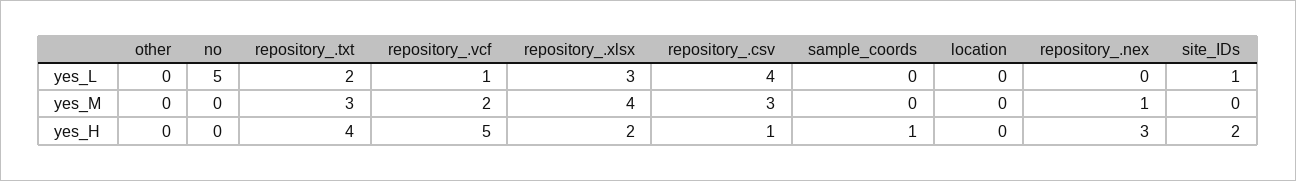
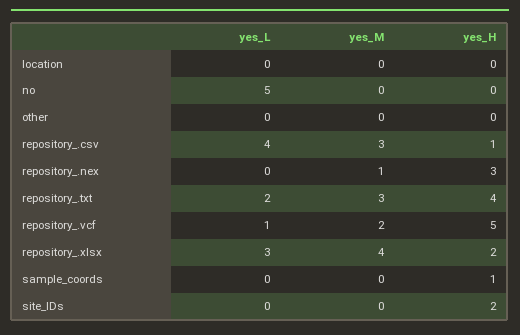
  {
    "other": {
      "yes_L": 0,
      "yes_M": 0,
      "yes_H": 0
    },
    "no": {
      "yes_L": 5,
      "yes_M": 0,
      "yes_H": 0
    },
    "repository_.txt": {
      "yes_L": 2,
      "yes_M": 3,
      "yes_H": 4
    },
    "repository_.vcf": {
      "yes_L": 1,
      "yes_M": 2,
      "yes_H": 5
    },
    "repository_.xlsx": {
      "yes_L": 3,
      "yes_M": 4,
      "yes_H": 2
    },
    "repository_.csv": {
      "yes_L": 4,
      "yes_M": 3,
      "yes_H": 1
    },
    "sample_coords": {
      "yes_L": 0,
      "yes_M": 0,
      "yes_H": 1
    },
    "location": {
      "yes_L": 0,
      "yes_M": 0,
      "yes_H": 0
    },
    "repository_.nex": {
      "yes_L": 0,
      "yes_M": 1,
      "yes_H": 3
    },
    "site_IDs": {
-     "yes_L": 1,
+     "yes_L": 0,
      "yes_M": 0,
      "yes_H": 2
    }
  }

